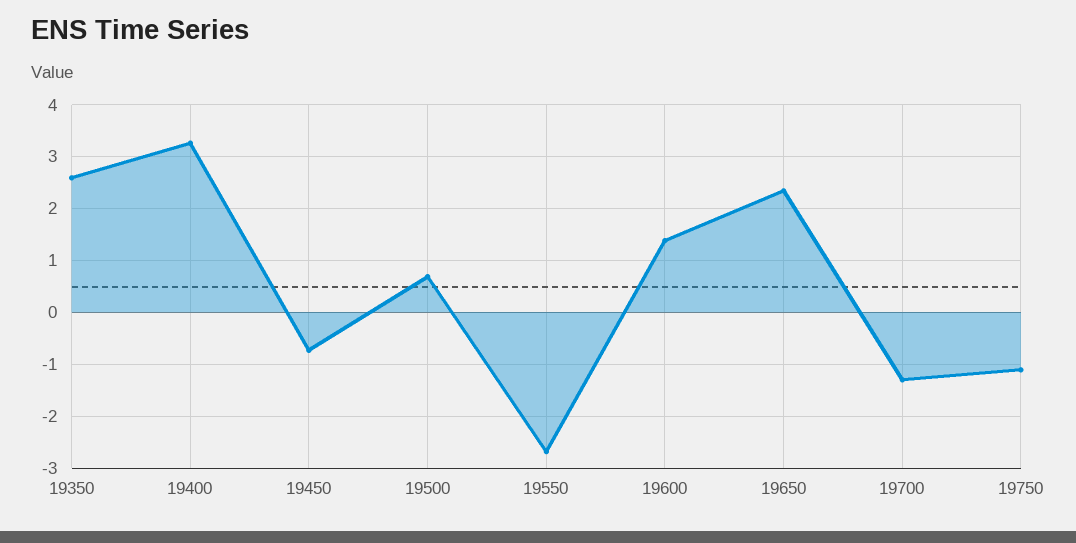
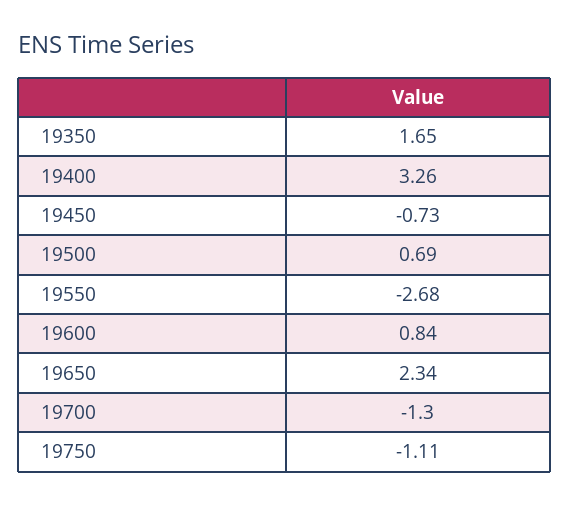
  {
-   "19350": 2.6,
+   "19350": 1.65,
    "19400": 3.26,
    "19450": -0.73,
    "19500": 0.69,
    "19550": -2.68,
-   "19600": 1.4,
+   "19600": 0.84,
    "19650": 2.34,
    "19700": -1.3,
    "19750": -1.11
  }

